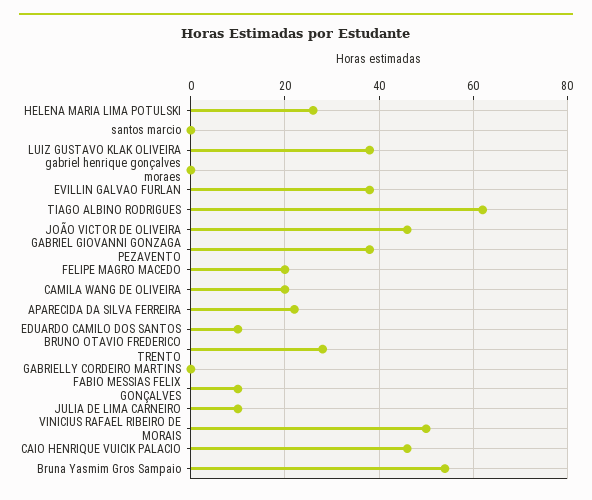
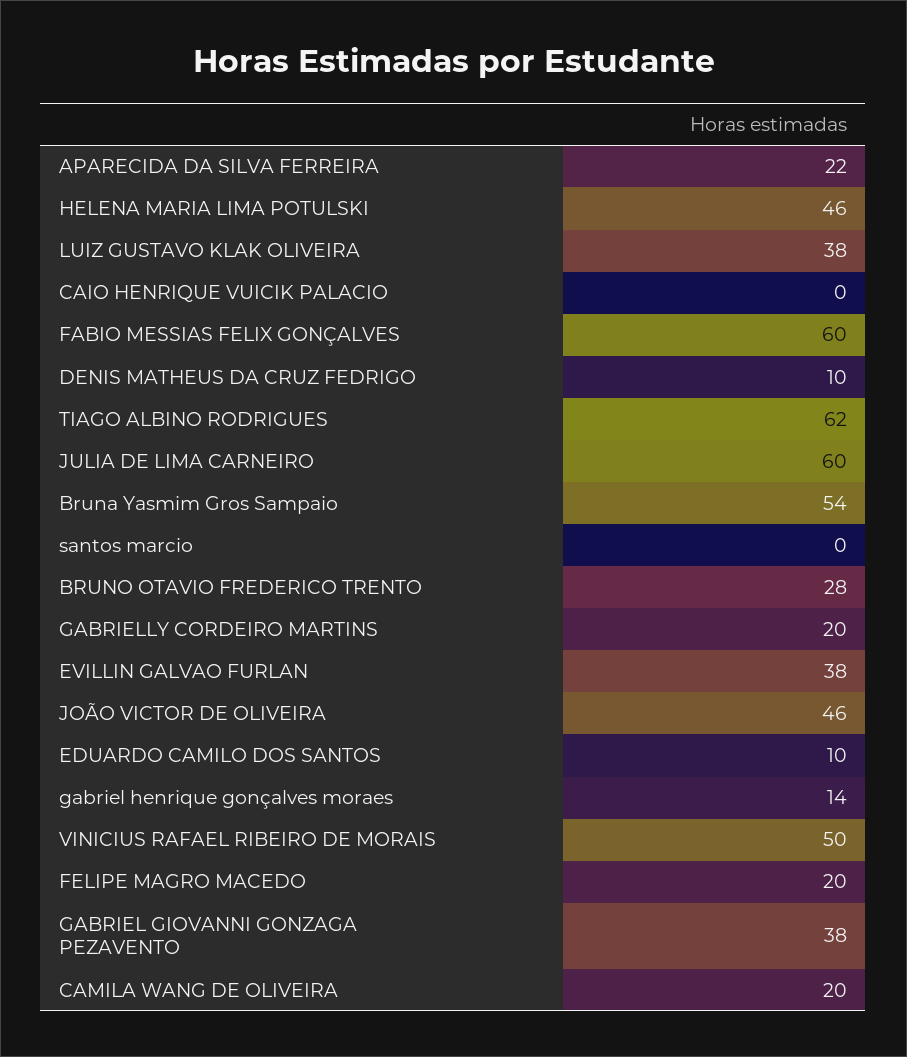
  {
-   "HELENA MARIA LIMA POTULSKI": 25,
+   "HELENA MARIA LIMA POTULSKI": 46,
    "santos marcio": 0,
    "LUIZ GUSTAVO KLAK OLIVEIRA": 38,
-   "gabriel henrique gonçalves moraes": 0,
+   "gabriel henrique gonçalves moraes": 14,
    "EVILLIN GALVAO FURLAN": 38,
    "TIAGO ALBINO RODRIGUES": 62,
    "JOÃO VICTOR DE OLIVEIRA": 46,
    "GABRIEL GIOVANNI GONZAGA PEZAVENTO": 38,
    "FELIPE MAGRO MACEDO": 20,
    "CAMILA WANG DE OLIVEIRA": 20,
    "APARECIDA DA SILVA FERREIRA": 22,
    "EDUARDO CAMILO DOS SANTOS": 10,
    "BRUNO OTAVIO FREDERICO TRENTO": 28,
-   "GABRIELLY CORDEIRO MARTINS": 0,
+   "GABRIELLY CORDEIRO MARTINS": 20,
-   "FABIO MESSIAS FELIX GONÇALVES": 10,
+   "FABIO MESSIAS FELIX GONÇALVES": 60,
-   "JULIA DE LIMA CARNEIRO": 10,
+   "JULIA DE LIMA CARNEIRO": 60,
    "VINICIUS RAFAEL RIBEIRO DE MORAIS": 50,
-   "CAIO HENRIQUE VUICIK PALACIO": 45,
+   "CAIO HENRIQUE VUICIK PALACIO": 0,
-   "Bruna Yasmim Gros Sampaio": 54
+   "Bruna Yasmim Gros Sampaio": 54,
+   "DENIS MATHEUS DA CRUZ FEDRIGO": 10
  }

